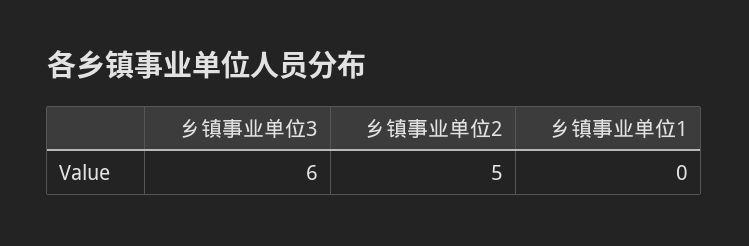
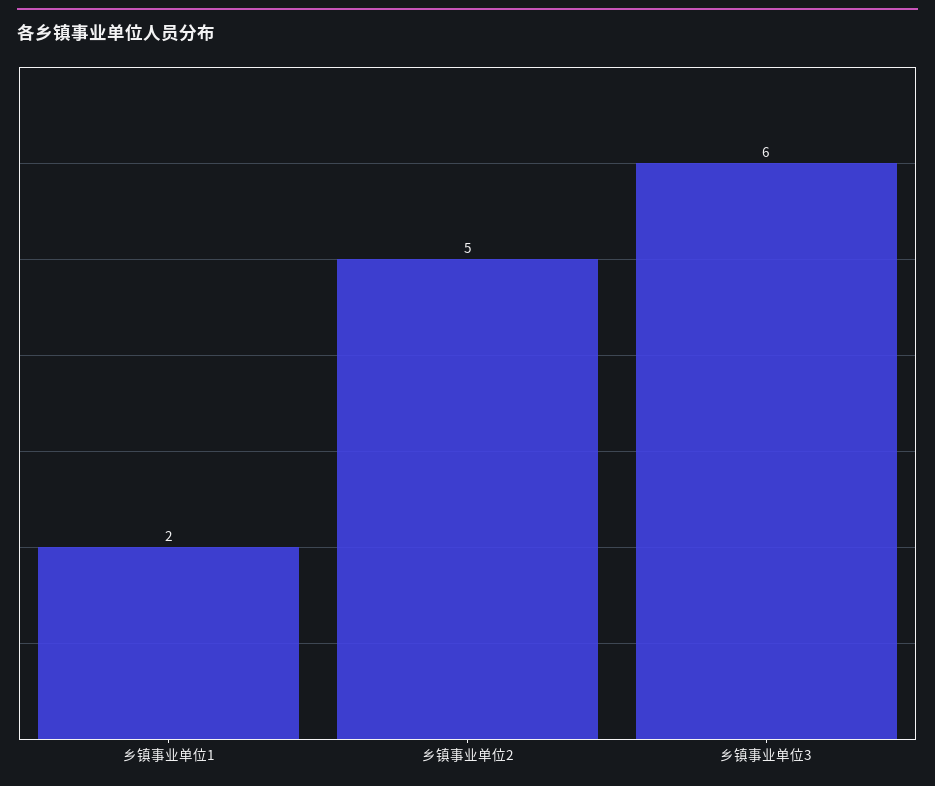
  {
    "乡镇事业单位3": 6,
    "乡镇事业单位2": 5,
-   "乡镇事业单位1": 0
+   "乡镇事业单位1": 2
  }

